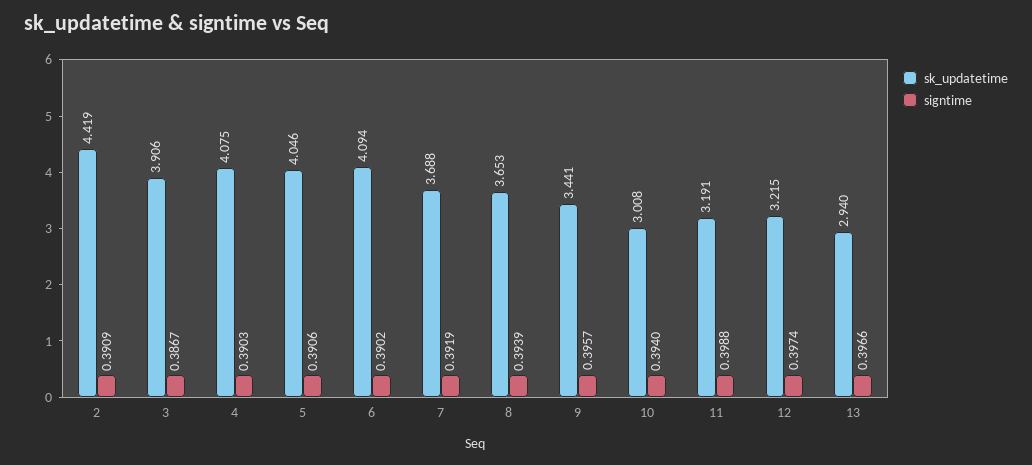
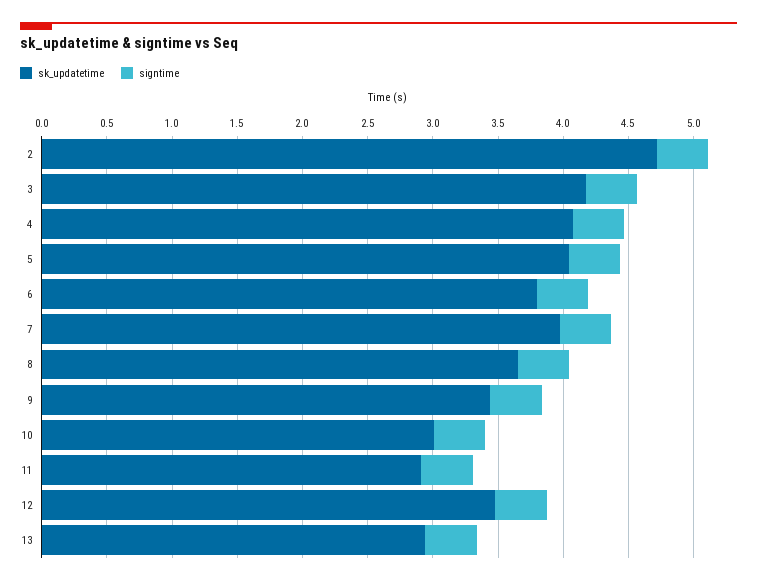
  {
    "sk_updatetime": {
-     "2": 4.419,
+     "2": 4.7,
-     "3": 3.906,
+     "3": 4.2,
      "4": 4.075,
      "5": 4.046,
-     "6": 4.094,
+     "6": 3.8,
-     "7": 3.688,
+     "7": 4,
      "8": 3.653,
      "9": 3.441,
      "10": 3.008,
-     "11": 3.191,
+     "11": 2.9,
-     "12": 3.215,
+     "12": 3.5,
      "13": 2.94
    },
    "signtime": {
      "2": 0.3909,
      "3": 0.3867,
      "4": 0.3903,
      "5": 0.3906,
      "6": 0.3902,
      "7": 0.3919,
      "8": 0.3939,
      "9": 0.3957,
      "10": 0.394,
      "11": 0.3988,
      "12": 0.3974,
      "13": 0.3966
    }
  }

